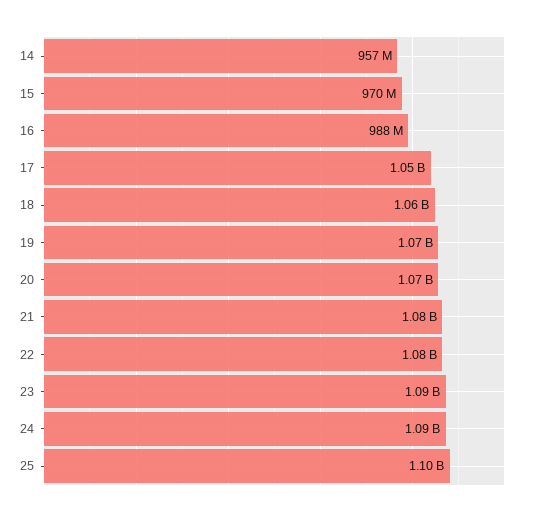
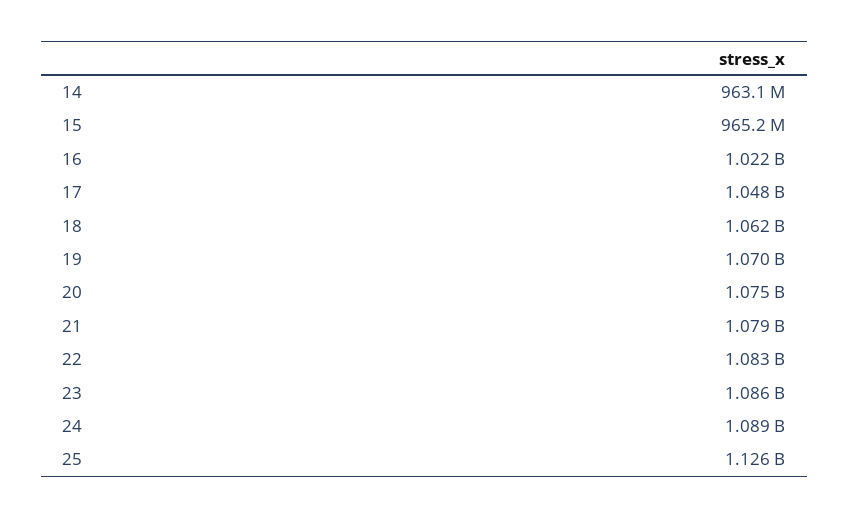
  {
-   "14": 957000000,
+   "14": 963100000,
-   "15": 970000000,
+   "15": 965200000,
-   "16": 988000000,
+   "16": 1022000000,
    "17": 1048000000,
    "18": 1062000000,
    "19": 1070000000,
    "20": 1075000000,
    "21": 1079000000,
    "22": 1083000000,
    "23": 1086000000,
    "24": 1089000000,
-   "25": 1100000000
+   "25": 1126000000
  }

